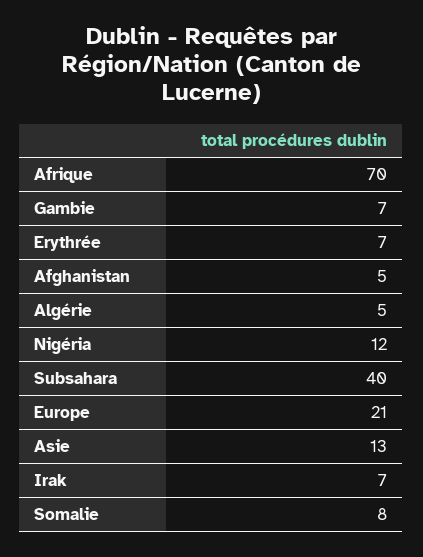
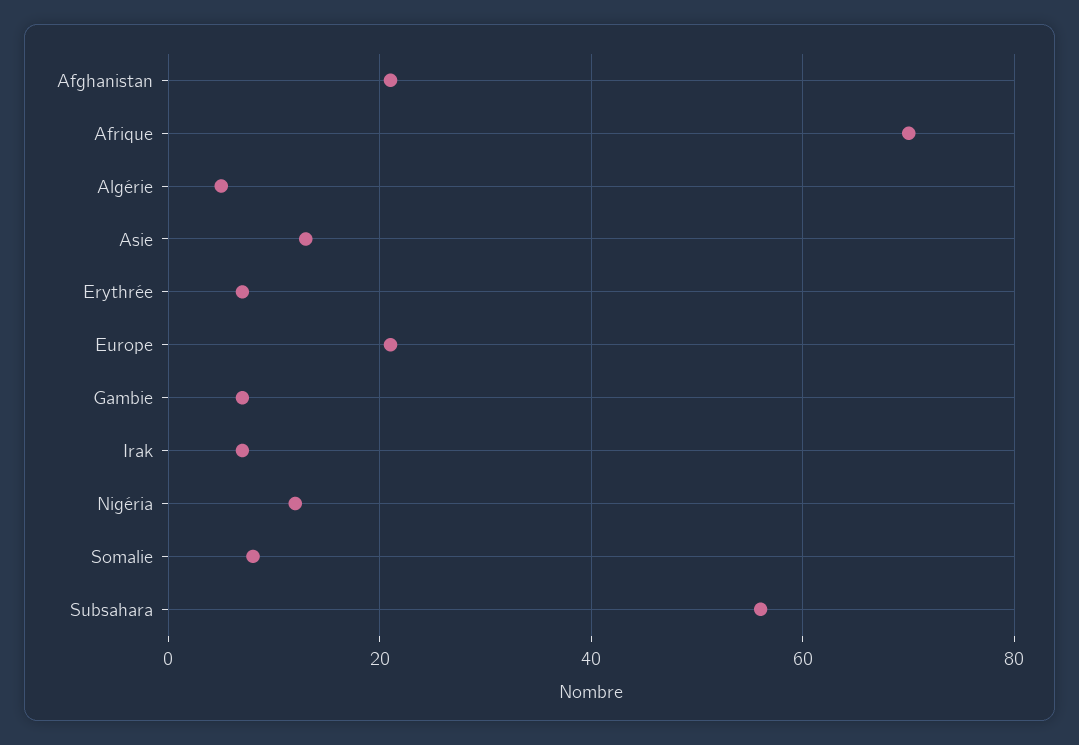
  {
    "Afrique": 70,
    "Gambie": 7,
    "Erythrée": 7,
-   "Afghanistan": 5,
+   "Afghanistan": 20,
    "Algérie": 5,
    "Nigéria": 12,
-   "Subsahara": 40,
+   "Subsahara": 55,
    "Europe": 21,
    "Asie": 13,
    "Irak": 7,
    "Somalie": 8
  }

